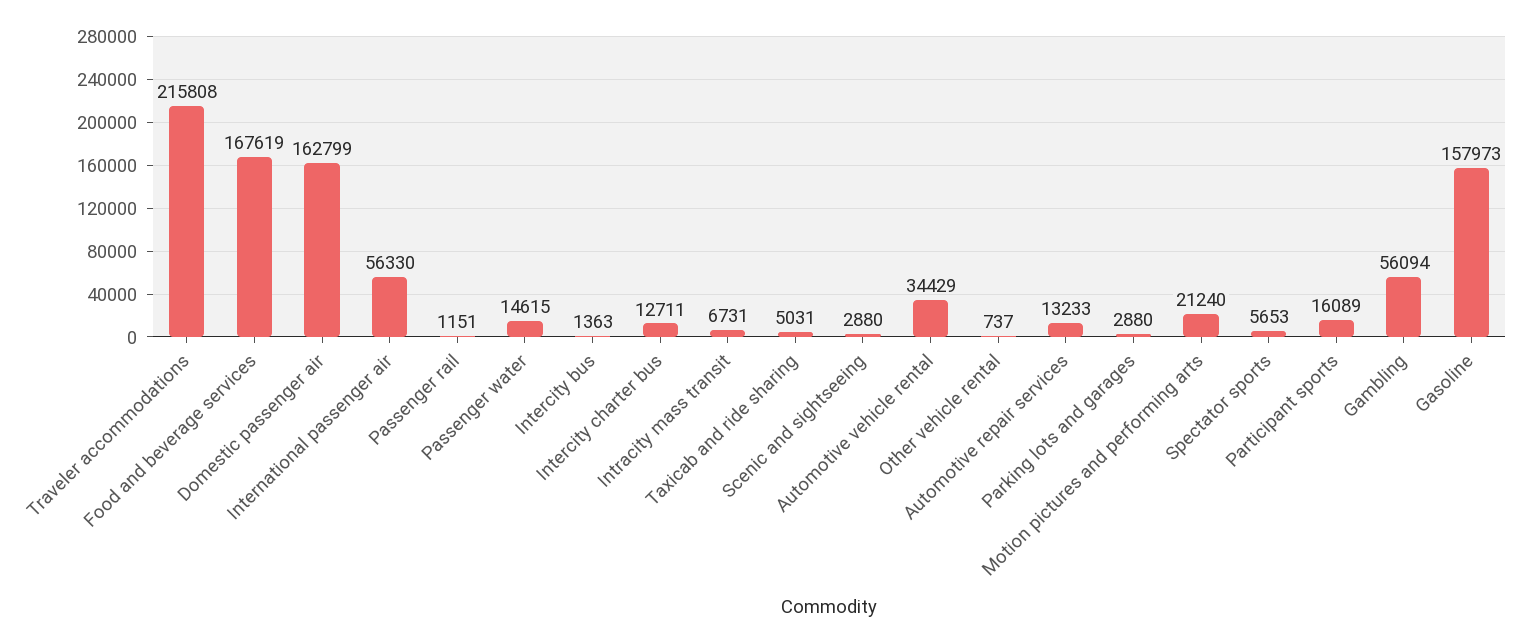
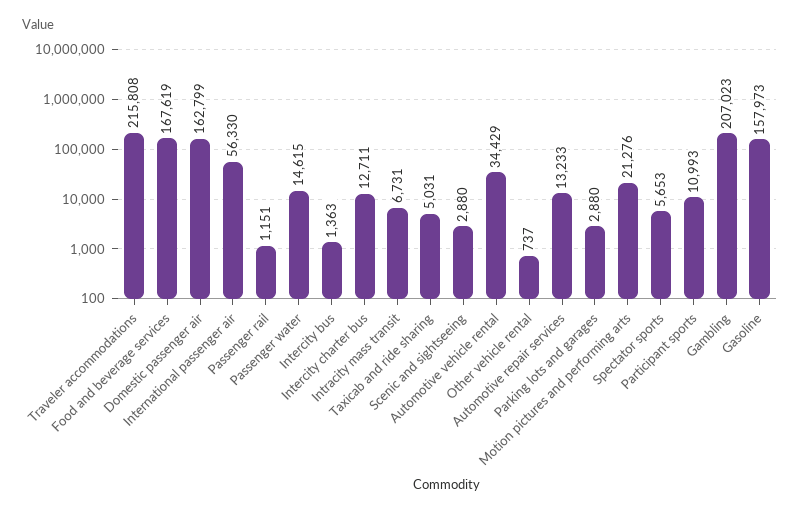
  {
    "Traveler accommodations": 215808,
    "Food and beverage services": 167619,
    "Domestic passenger air": 162799,
    "International passenger air": 56330,
    "Passenger rail": 1151,
    "Passenger water": 14615,
    "Intercity bus": 1363,
    "Intercity charter bus": 12711,
    "Intracity mass transit": 6731,
    "Taxicab and ride sharing": 5031,
    "Scenic and sightseeing": 2880,
    "Automotive vehicle rental": 34429,
    "Other vehicle rental": 737,
    "Automotive repair services": 13233,
    "Parking lots and garages": 2880,
-   "Motion pictures and performing arts": 21240,
+   "Motion pictures and performing arts": 21276,
    "Spectator sports": 5653,
-   "Participant sports": 16089,
+   "Participant sports": 10993,
-   "Gambling": 56094,
+   "Gambling": 207023,
    "Gasoline": 157973
  }

